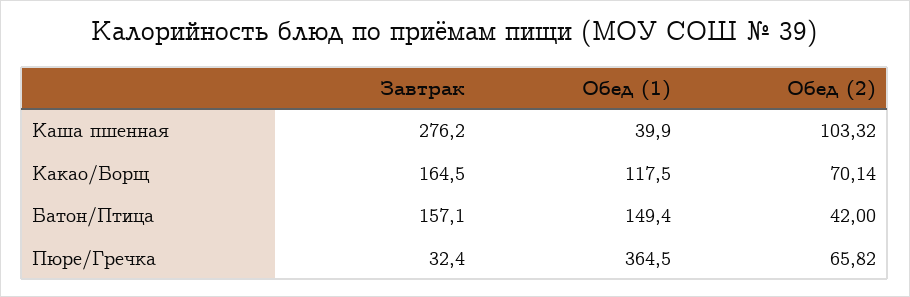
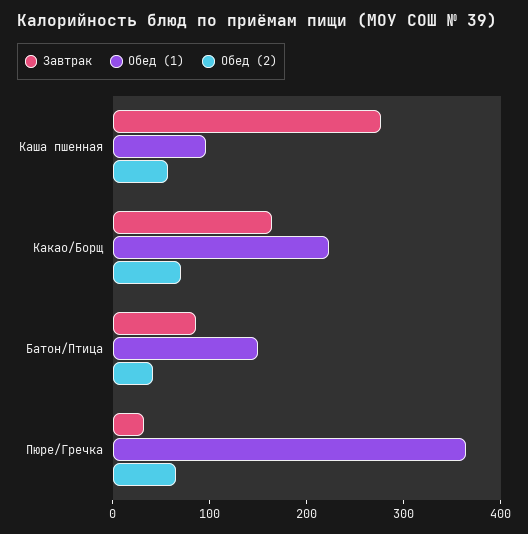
  {
    "Завтрак": {
      "Каша пшенная": 276.2,
      "Какао/Борщ": 164.5,
-     "Батон/Птица": 157.1,
+     "Батон/Птица": 80,
      "Пюре/Гречка": 32.4
    },
    "Обед (1)": {
-     "Каша пшенная": 39.9,
+     "Каша пшенная": 100,
-     "Какао/Борщ": 117.5,
+     "Какао/Борщ": 220,
      "Батон/Птица": 149.4,
      "Пюре/Гречка": 364.5
    },
    "Обед (2)": {
-     "Каша пшенная": 103.32,
+     "Каша пшенная": 60,
      "Какао/Борщ": 70.14,
      "Батон/Птица": 42,
      "Пюре/Гречка": 65.82
    }
  }

